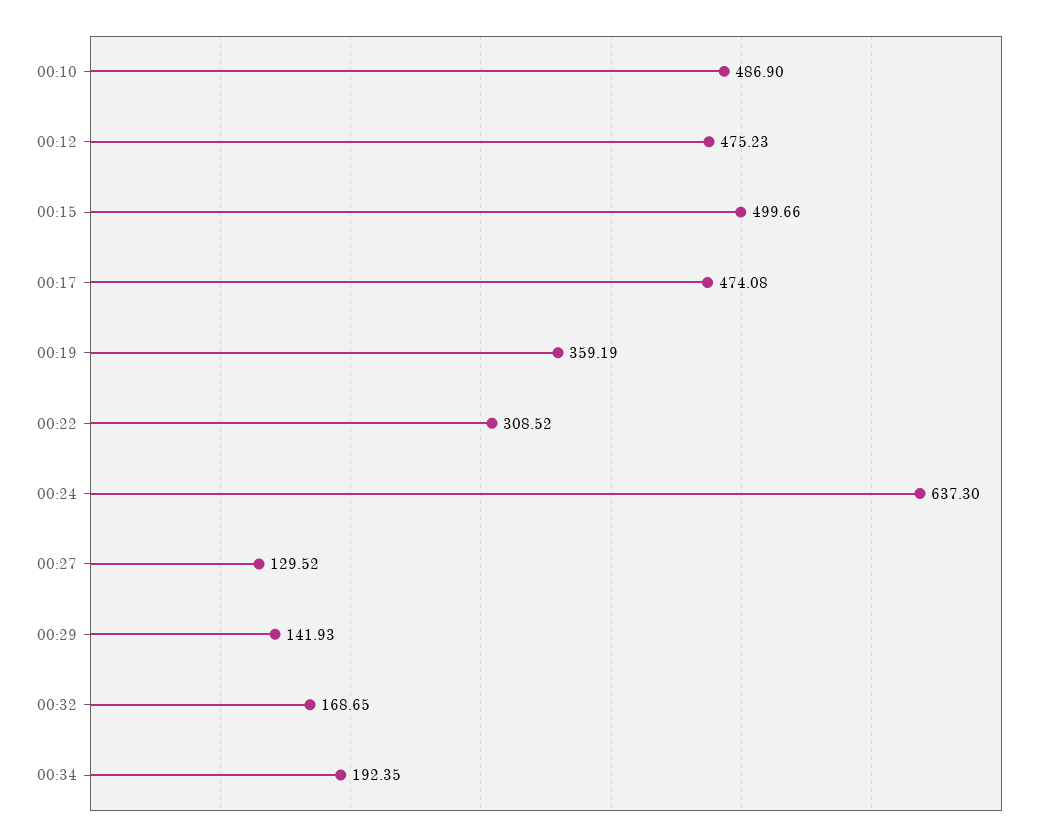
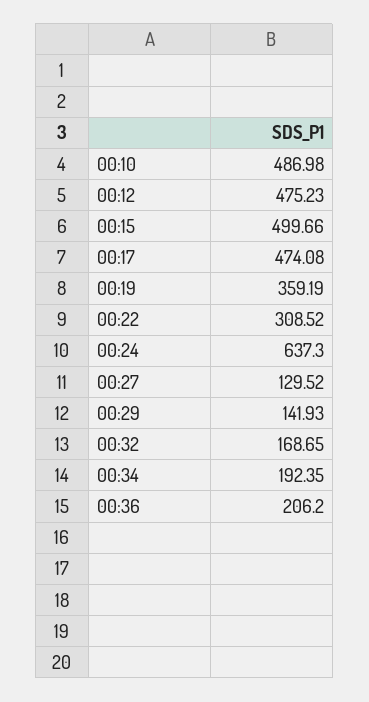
  {
-   "00:10": 486.9,
+   "00:10": 486.98,
    "00:12": 475.23,
    "00:15": 499.66,
    "00:17": 474.08,
    "00:19": 359.19,
    "00:22": 308.52,
    "00:24": 637.3,
    "00:27": 129.52,
    "00:29": 141.93,
    "00:32": 168.65,
-   "00:34": 192.35
+   "00:34": 192.35,
+   "00:36": 206.2
  }

